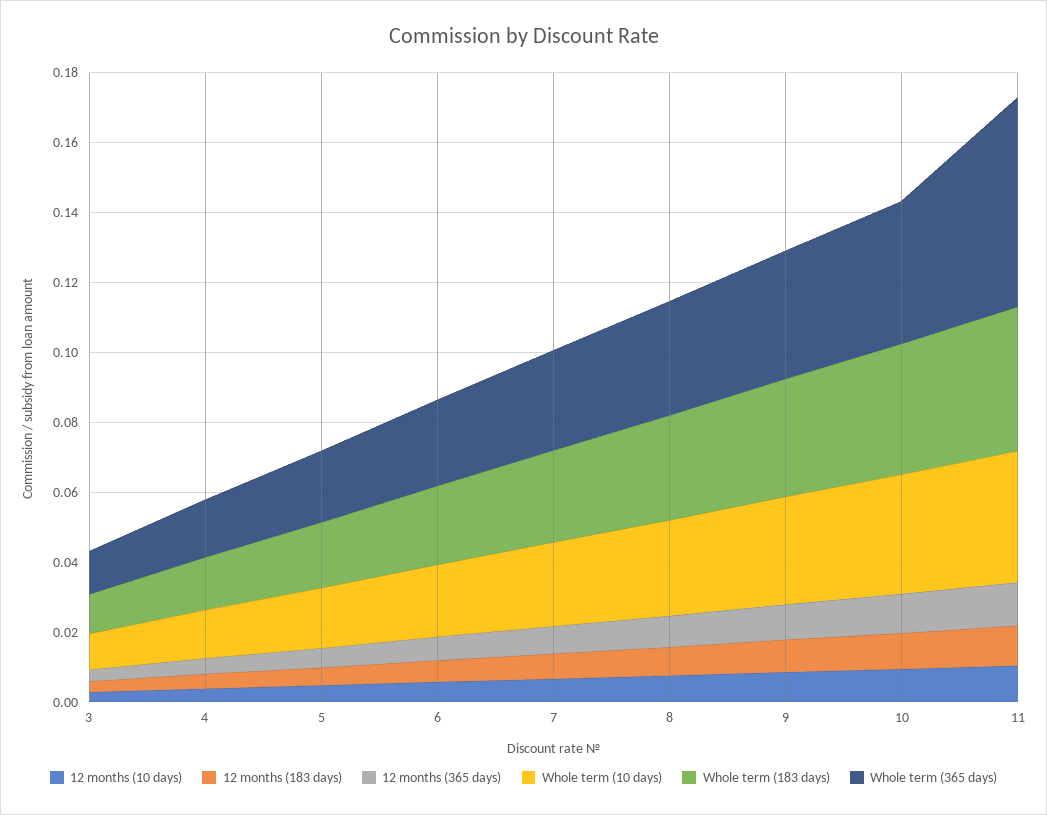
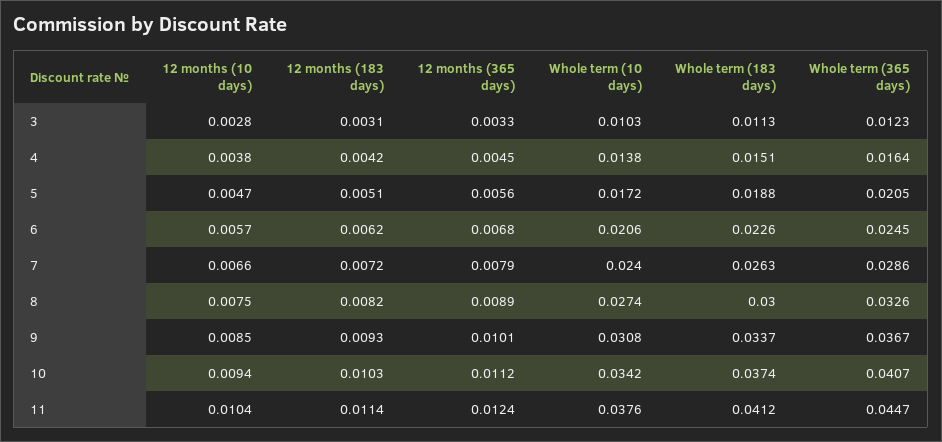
  {
    "12 months (10 days)": {
      "3": 0.0028,
      "4": 0.0038,
      "5": 0.0047,
      "6": 0.0057,
      "7": 0.0066,
      "8": 0.0075,
      "9": 0.0085,
      "10": 0.0094,
      "11": 0.0104
    },
    "12 months (183 days)": {
      "3": 0.0031,
      "4": 0.0042,
      "5": 0.0051,
      "6": 0.0062,
      "7": 0.0072,
      "8": 0.0082,
      "9": 0.0093,
      "10": 0.0103,
      "11": 0.0114
    },
    "12 months (365 days)": {
      "3": 0.0033,
      "4": 0.0045,
      "5": 0.0056,
      "6": 0.0068,
      "7": 0.0079,
      "8": 0.0089,
      "9": 0.0101,
      "10": 0.0112,
      "11": 0.0124
    },
    "Whole term (10 days)": {
      "3": 0.0103,
      "4": 0.0138,
      "5": 0.0172,
      "6": 0.0206,
      "7": 0.024,
      "8": 0.0274,
      "9": 0.0308,
      "10": 0.0342,
      "11": 0.0376
    },
    "Whole term (183 days)": {
      "3": 0.0113,
      "4": 0.0151,
      "5": 0.0188,
      "6": 0.0226,
      "7": 0.0263,
      "8": 0.03,
      "9": 0.0337,
      "10": 0.0374,
      "11": 0.0412
    },
    "Whole term (365 days)": {
      "3": 0.0123,
      "4": 0.0164,
      "5": 0.0205,
      "6": 0.0245,
      "7": 0.0286,
      "8": 0.0326,
      "9": 0.0367,
      "10": 0.0407,
-     "11": 0.06
+     "11": 0.0447
    }
  }

